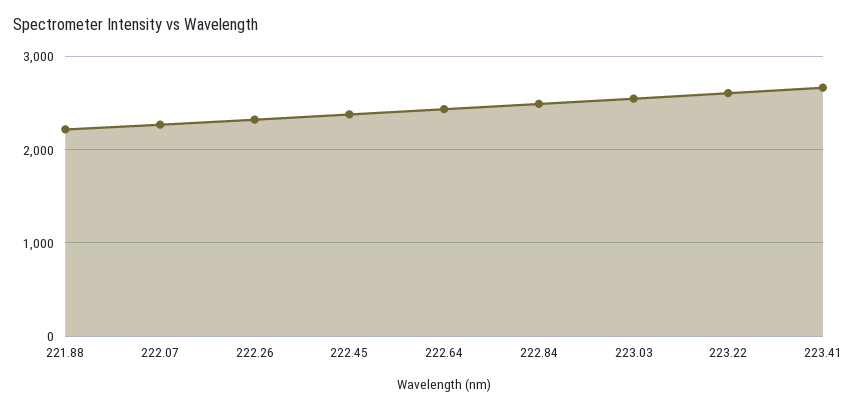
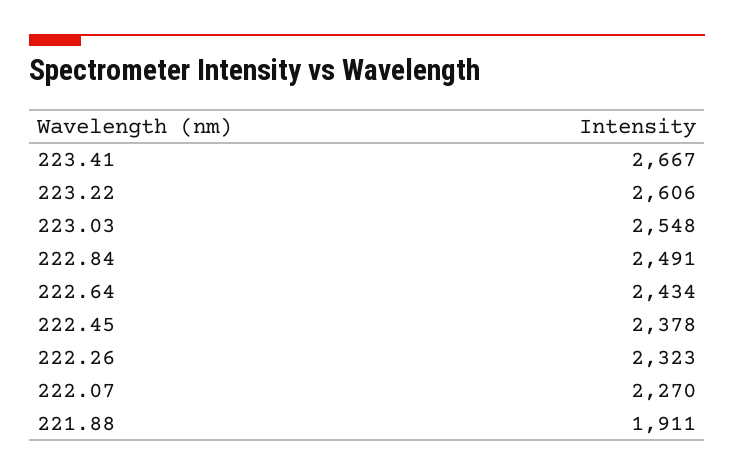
  {
-   "221.88": 2200,
+   "221.88": 1911,
    "222.07": 2270,
    "222.26": 2323,
    "222.45": 2378,
    "222.64": 2434,
    "222.84": 2491,
    "223.03": 2548,
    "223.22": 2606,
    "223.41": 2667
  }

